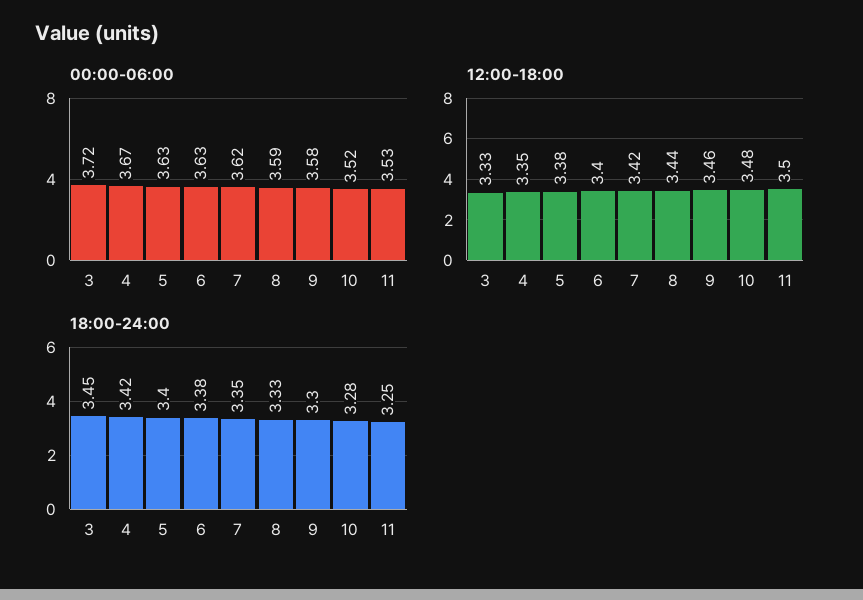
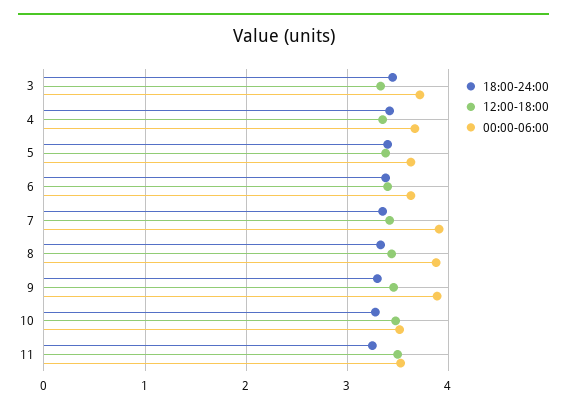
  {
    "00:00-06:00": {
      "3": 3.72,
      "4": 3.67,
      "5": 3.63,
      "6": 3.63,
-     "7": 3.62,
+     "7": 3.9,
-     "8": 3.59,
+     "8": 3.9,
-     "9": 3.58,
+     "9": 3.9,
      "10": 3.52,
      "11": 3.53
    },
    "12:00-18:00": {
      "3": 3.33,
      "4": 3.35,
      "5": 3.38,
      "6": 3.4,
      "7": 3.42,
      "8": 3.44,
      "9": 3.46,
      "10": 3.48,
      "11": 3.5
    },
    "18:00-24:00": {
      "3": 3.45,
      "4": 3.42,
      "5": 3.4,
      "6": 3.38,
      "7": 3.35,
      "8": 3.33,
      "9": 3.3,
      "10": 3.28,
      "11": 3.25
    }
  }

